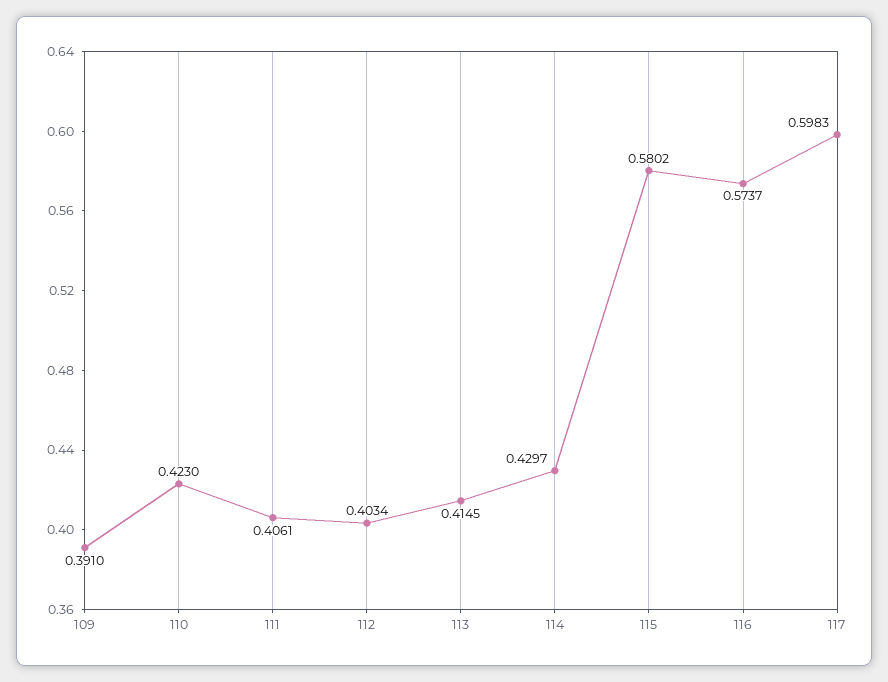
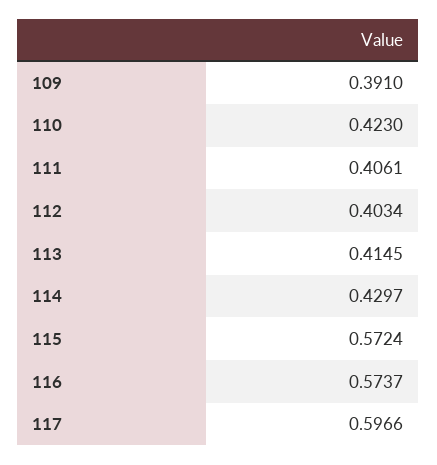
  {
    "109": 0.391,
    "110": 0.423,
    "111": 0.4061,
    "112": 0.4034,
    "113": 0.4145,
    "114": 0.4297,
-   "115": 0.5802,
+   "115": 0.5724,
    "116": 0.5737,
-   "117": 0.5983
+   "117": 0.5966
  }

